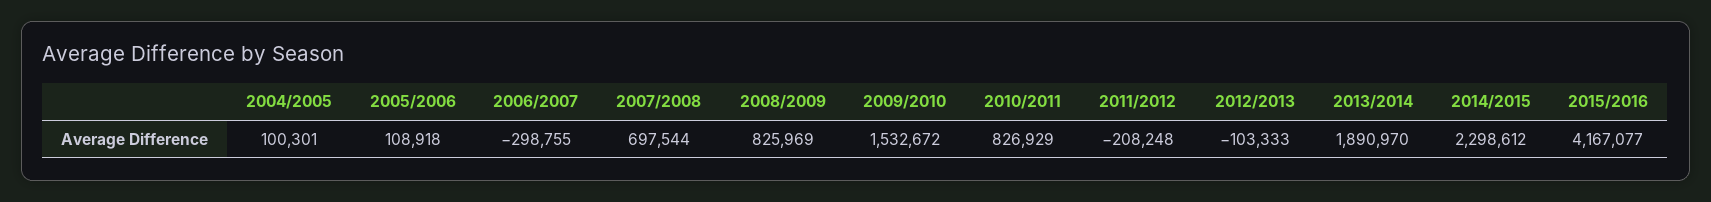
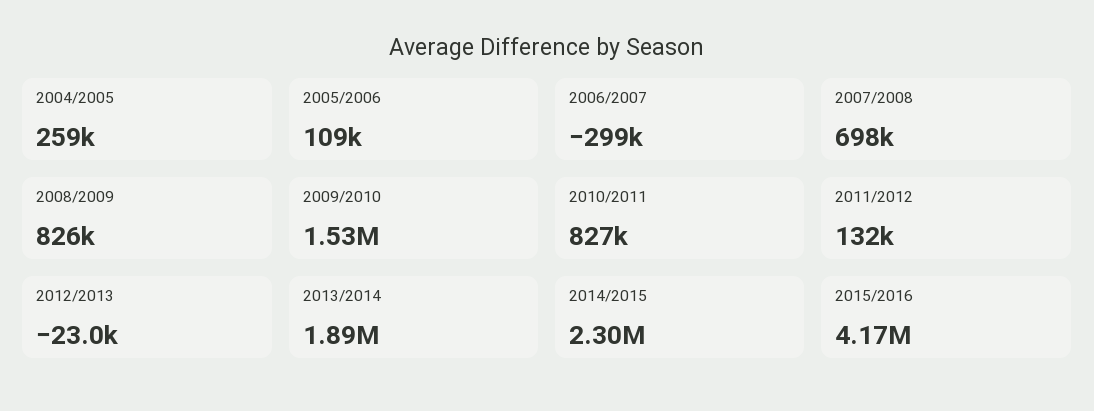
  {
-   "2004/2005": 100301,
+   "2004/2005": 259000,
    "2005/2006": 108918,
    "2006/2007": -298755,
    "2007/2008": 697544,
    "2008/2009": 825969,
    "2009/2010": 1532672,
    "2010/2011": 826929,
-   "2011/2012": -208248,
+   "2011/2012": 132000,
-   "2012/2013": -103333,
+   "2012/2013": -23000,
    "2013/2014": 1890970,
    "2014/2015": 2298612,
    "2015/2016": 4167077
  }

